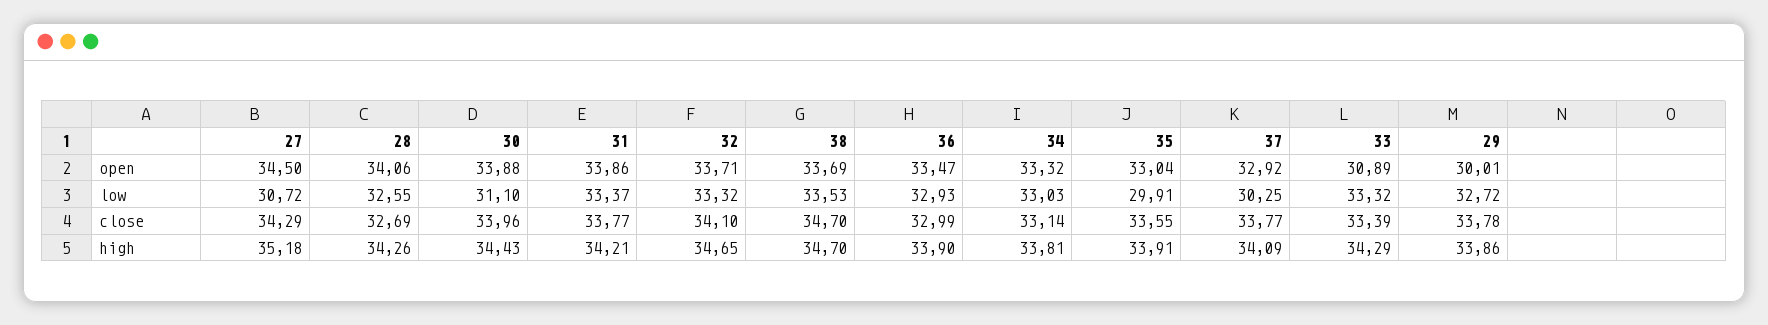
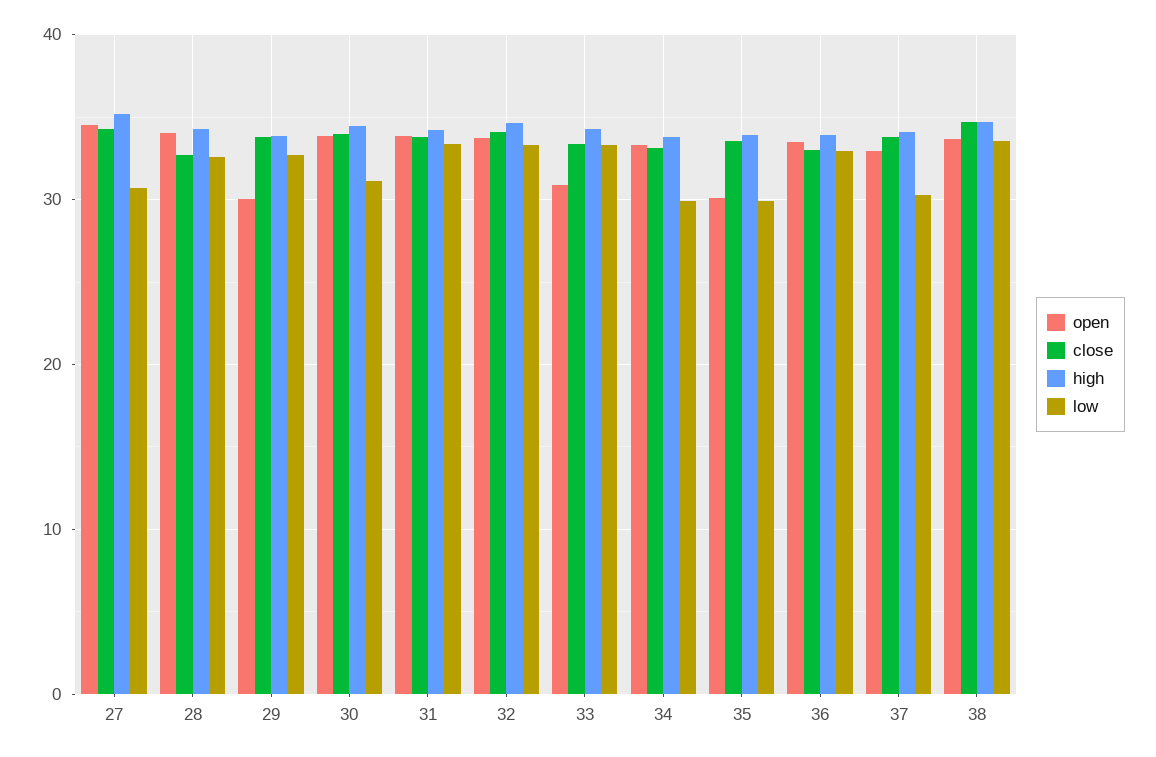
  {
    "open": {
      "27": 34.5,
      "28": 34.06,
      "30": 33.88,
      "31": 33.86,
      "32": 33.71,
      "38": 33.69,
      "36": 33.47,
      "34": 33.32,
-     "35": 33.04,
+     "35": 30,
      "37": 32.92,
      "33": 30.89,
      "29": 30.01
    },
    "low": {
      "27": 30.72,
      "28": 32.55,
      "30": 31.1,
      "31": 33.37,
      "32": 33.32,
      "38": 33.53,
      "36": 32.93,
-     "34": 33.03,
+     "34": 30,
      "35": 29.91,
      "37": 30.25,
      "33": 33.32,
      "29": 32.72
    },
    "close": {
      "27": 34.29,
      "28": 32.69,
      "30": 33.96,
      "31": 33.77,
      "32": 34.1,
      "38": 34.7,
      "36": 32.99,
      "34": 33.14,
      "35": 33.55,
      "37": 33.77,
      "33": 33.39,
      "29": 33.78
    },
    "high": {
      "27": 35.18,
      "28": 34.26,
      "30": 34.43,
      "31": 34.21,
      "32": 34.65,
      "38": 34.7,
      "36": 33.9,
      "34": 33.81,
      "35": 33.91,
      "37": 34.09,
      "33": 34.29,
      "29": 33.86
    }
  }

